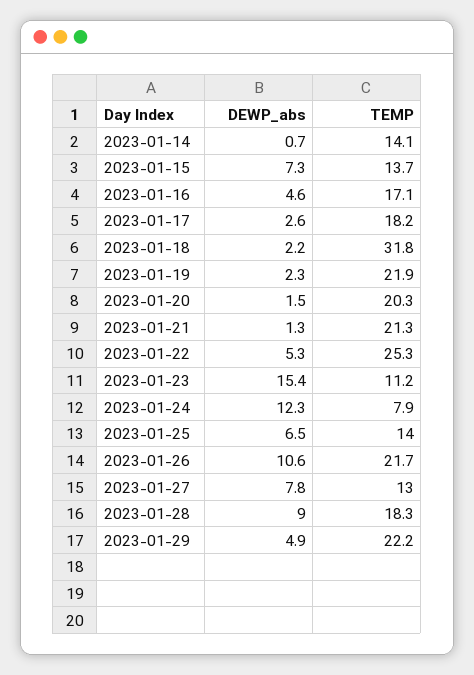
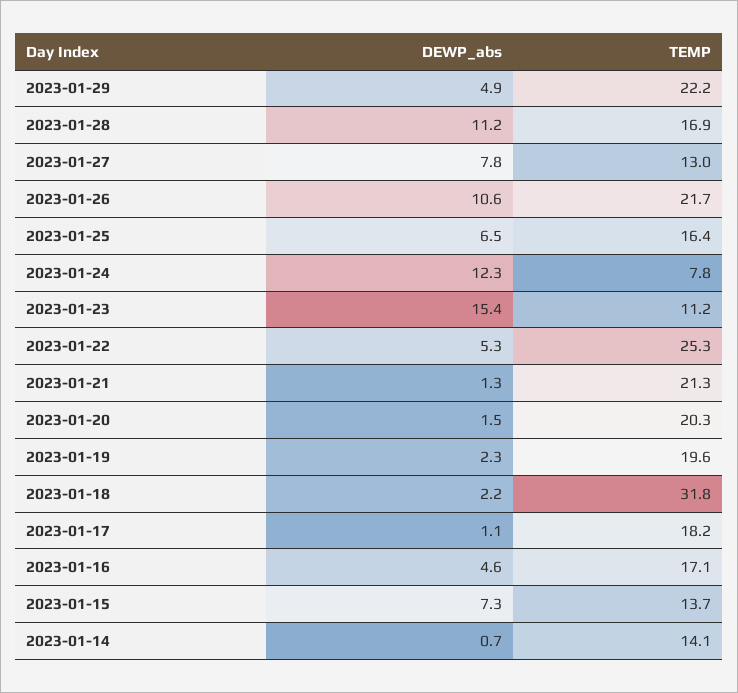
  {
    "DEWP_abs": {
      "2023-01-14": 0.7,
      "2023-01-15": 7.3,
      "2023-01-16": 4.6,
-     "2023-01-17": 2.6,
+     "2023-01-17": 1.1,
      "2023-01-18": 2.2,
      "2023-01-19": 2.3,
      "2023-01-20": 1.5,
      "2023-01-21": 1.3,
      "2023-01-22": 5.3,
      "2023-01-23": 15.4,
      "2023-01-24": 12.3,
      "2023-01-25": 6.5,
      "2023-01-26": 10.6,
      "2023-01-27": 7.8,
-     "2023-01-28": 9,
+     "2023-01-28": 11.2,
      "2023-01-29": 4.9
    },
    "TEMP": {
      "2023-01-14": 14.1,
      "2023-01-15": 13.7,
      "2023-01-16": 17.1,
      "2023-01-17": 18.2,
      "2023-01-18": 31.8,
-     "2023-01-19": 21.9,
+     "2023-01-19": 19.6,
      "2023-01-20": 20.3,
      "2023-01-21": 21.3,
      "2023-01-22": 25.3,
      "2023-01-23": 11.2,
-     "2023-01-24": 7.9,
+     "2023-01-24": 7.8,
-     "2023-01-25": 14,
+     "2023-01-25": 16.4,
      "2023-01-26": 21.7,
      "2023-01-27": 13,
-     "2023-01-28": 18.3,
+     "2023-01-28": 16.9,
      "2023-01-29": 22.2
    }
  }

